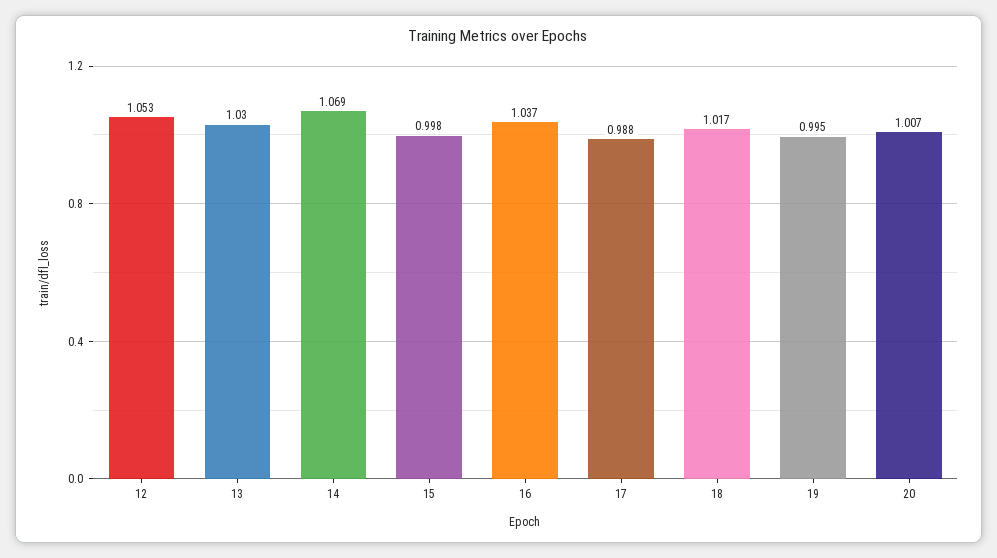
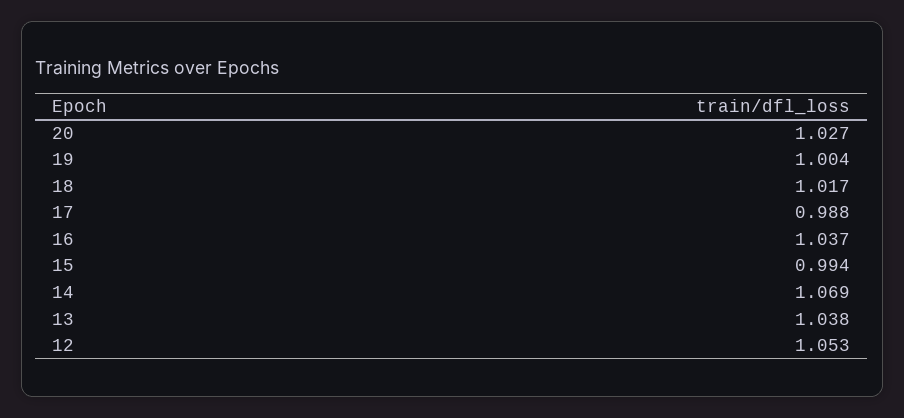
  {
    "12": 1.053,
-   "13": 1.03,
+   "13": 1.038,
    "14": 1.069,
-   "15": 0.998,
+   "15": 0.994,
    "16": 1.037,
    "17": 0.988,
    "18": 1.017,
-   "19": 0.995,
+   "19": 1.004,
-   "20": 1.007
+   "20": 1.027
  }

